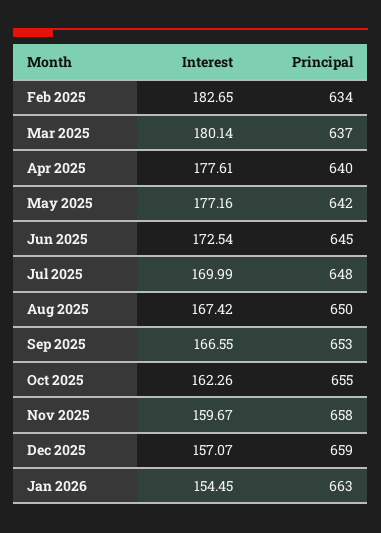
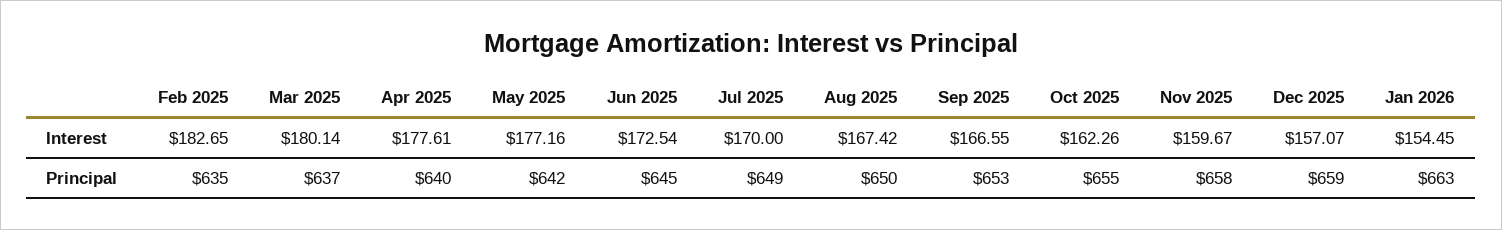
  {
    "Interest": {
      "Feb 2025": 182.65,
      "Mar 2025": 180.14,
      "Apr 2025": 177.61,
      "May 2025": 177.16,
      "Jun 2025": 172.54,
-     "Jul 2025": 169.99,
+     "Jul 2025": 170,
      "Aug 2025": 167.42,
      "Sep 2025": 166.55,
      "Oct 2025": 162.26,
      "Nov 2025": 159.67,
      "Dec 2025": 157.07,
      "Jan 2026": 154.45
    },
    "Principal": {
-     "Feb 2025": 634,
+     "Feb 2025": 635,
      "Mar 2025": 637,
      "Apr 2025": 640,
      "May 2025": 642,
      "Jun 2025": 645,
-     "Jul 2025": 648,
+     "Jul 2025": 649,
      "Aug 2025": 650,
      "Sep 2025": 653,
      "Oct 2025": 655,
      "Nov 2025": 658,
      "Dec 2025": 659,
      "Jan 2026": 663
    }
  }

